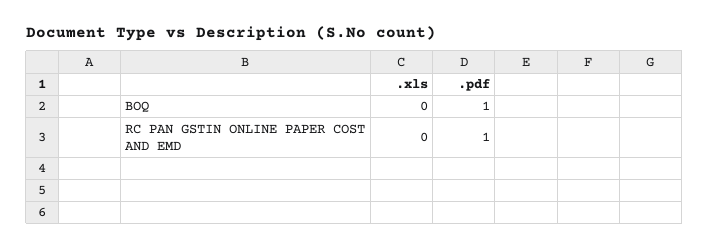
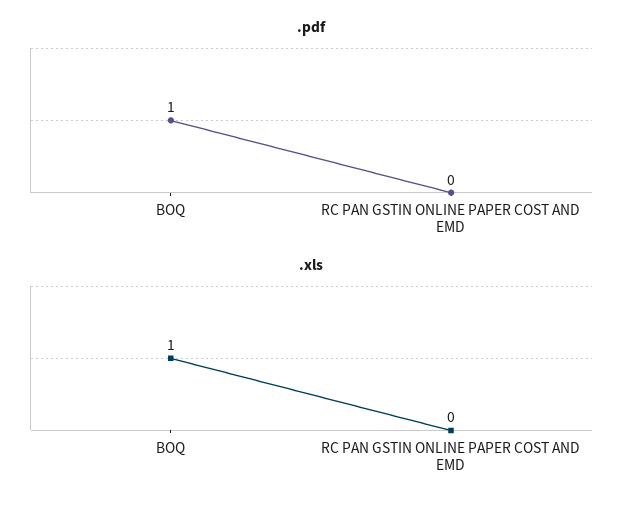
  {
    ".xls": {
-     "BOQ": 0,
+     "BOQ": 1,
      "RC PAN GSTIN ONLINE PAPER COST AND EMD": 0
    },
    ".pdf": {
      "BOQ": 1,
-     "RC PAN GSTIN ONLINE PAPER COST AND EMD": 1
+     "RC PAN GSTIN ONLINE PAPER COST AND EMD": 0
    }
  }

